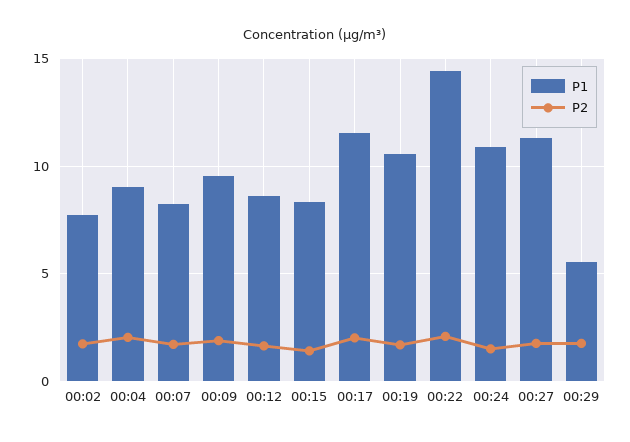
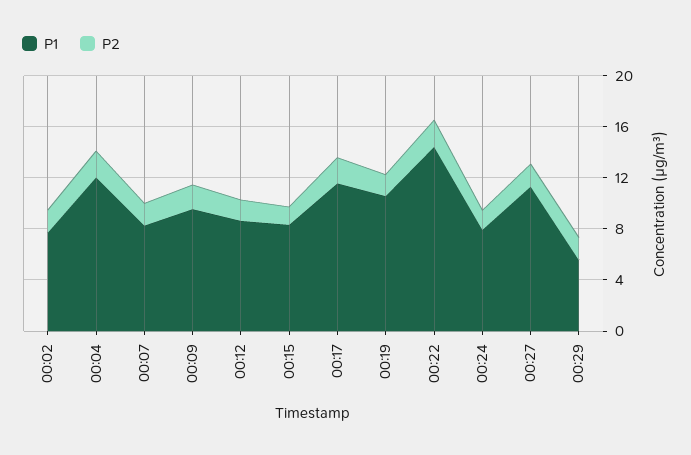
  {
    "P1": {
      "00:02": 7.5,
-     "00:04": 9,
+     "00:04": 12,
      "00:07": 8.5,
      "00:09": 9.5,
      "00:12": 8.5,
      "00:15": 8.5,
      "00:17": 11.5,
      "00:19": 10.5,
      "00:22": 14.5,
-     "00:24": 11,
+     "00:24": 8,
      "00:27": 11.5,
      "00:29": 5.5
    },
    "P2": {
      "00:02": 2,
      "00:04": 2,
      "00:07": 1.5,
      "00:09": 2,
      "00:12": 1.5,
      "00:15": 1.5,
      "00:17": 2,
      "00:19": 1.5,
      "00:22": 2,
      "00:24": 1.5,
      "00:27": 2,
      "00:29": 2
    }
  }

